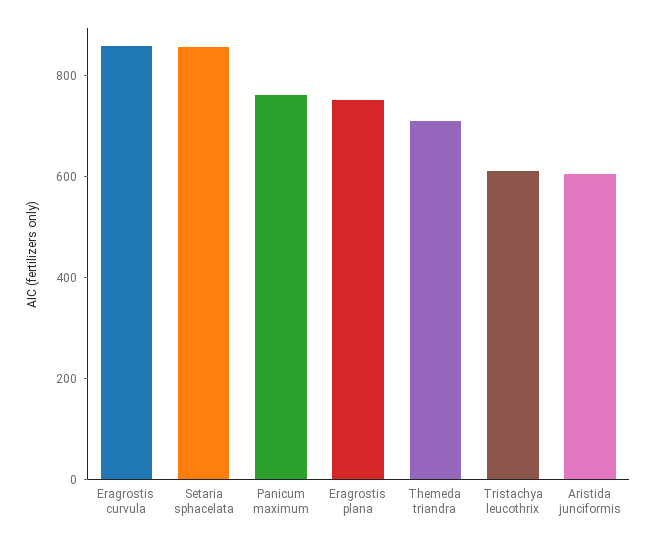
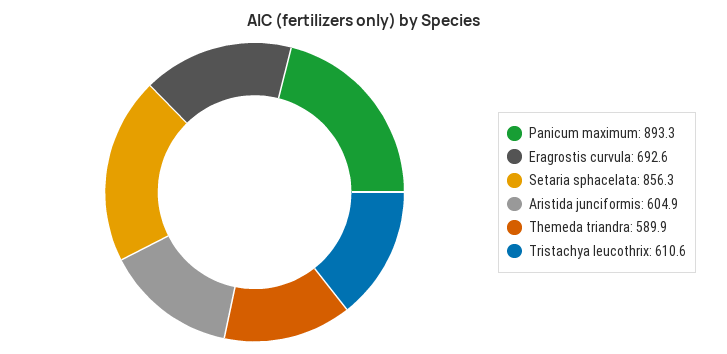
  {
-   "Eragrostis curvula": 850,
+   "Eragrostis curvula": 692.6,
    "Setaria sphacelata": 856.3,
-   "Panicum maximum": 750,
+   "Panicum maximum": 893.3,
-   "Eragrostis plana": 750,
-   "Themeda triandra": 700,
+   "Themeda triandra": 589.9,
    "Tristachya leucothrix": 610.6,
    "Aristida junciformis": 604.9
  }

